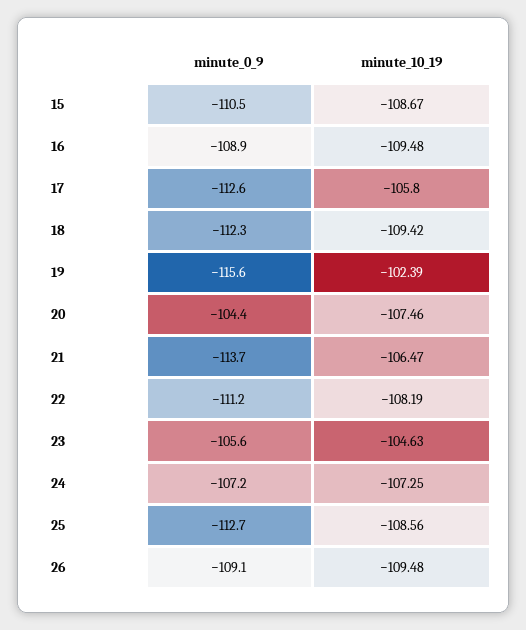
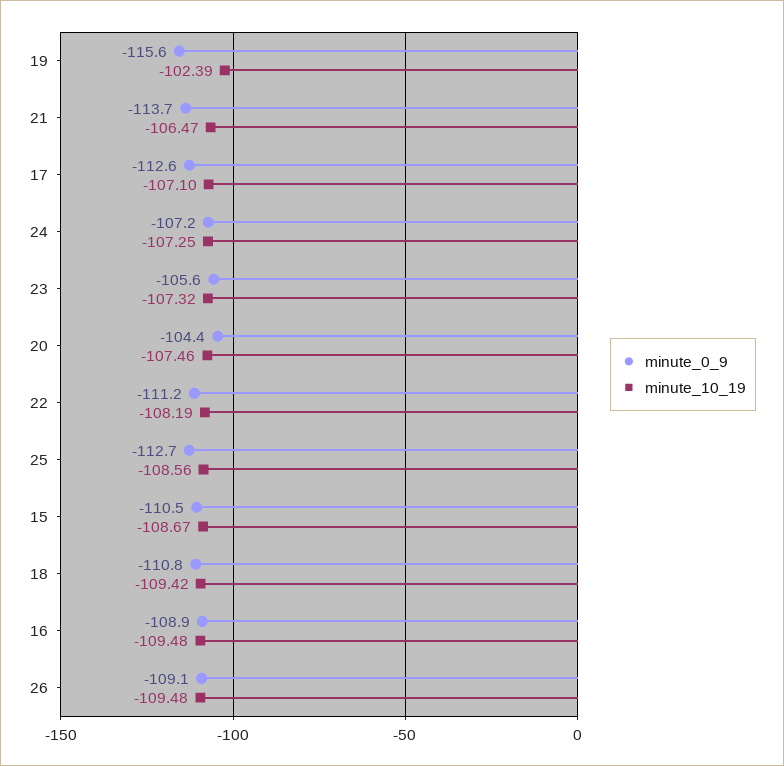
  {
    "minute_0_9": {
      "15": -110.5,
      "16": -108.9,
      "17": -112.6,
-     "18": -112.3,
+     "18": -110.8,
      "19": -115.6,
      "20": -104.4,
      "21": -113.7,
      "22": -111.2,
      "23": -105.6,
      "24": -107.2,
      "25": -112.7,
      "26": -109.1
    },
    "minute_10_19": {
      "15": -108.67,
      "16": -109.48,
-     "17": -105.8,
+     "17": -107.1,
      "18": -109.42,
      "19": -102.39,
      "20": -107.46,
      "21": -106.47,
      "22": -108.19,
-     "23": -104.63,
+     "23": -107.32,
      "24": -107.25,
      "25": -108.56,
      "26": -109.48
    }
  }

